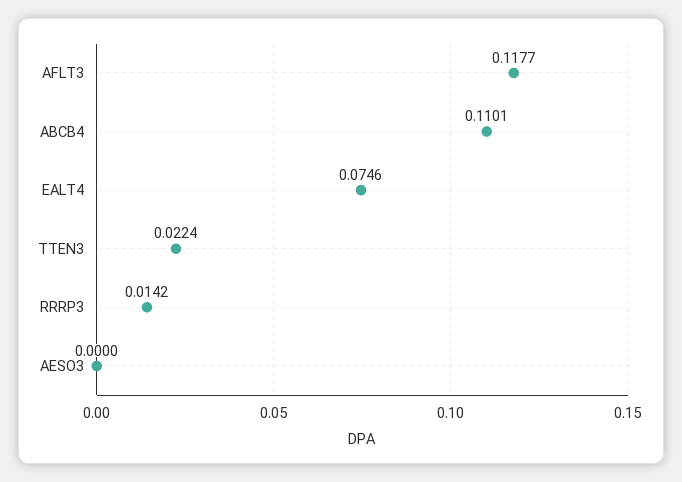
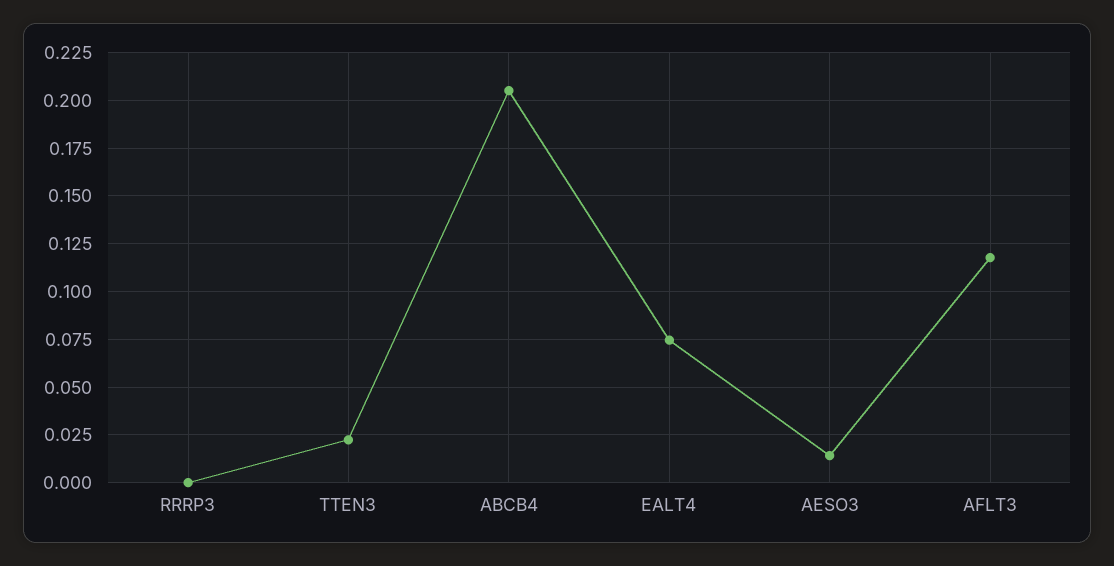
  {
    "AFLT3": 0.1177,
-   "ABCB4": 0.1101,
+   "ABCB4": 0.205,
    "EALT4": 0.0746,
    "TTEN3": 0.0224,
-   "RRRP3": 0.0142,
+   "RRRP3": 0,
-   "AESO3": 0
+   "AESO3": 0.015
  }

